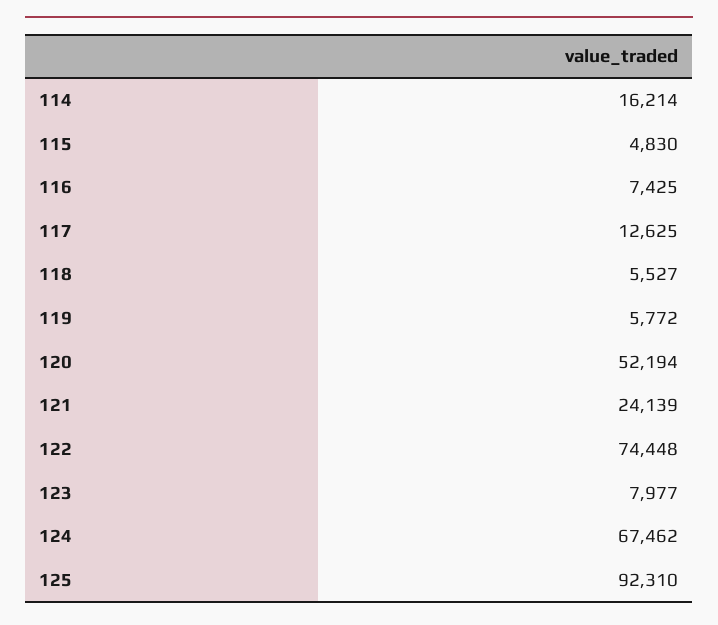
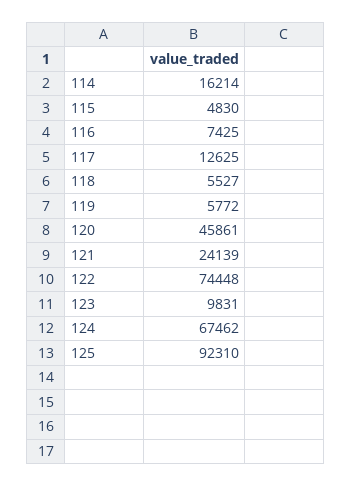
  {
    "114": 16214,
    "115": 4830,
    "116": 7425,
    "117": 12625,
    "118": 5527,
    "119": 5772,
-   "120": 52194,
+   "120": 45861,
    "121": 24139,
    "122": 74448,
-   "123": 7977,
+   "123": 9831,
    "124": 67462,
    "125": 92310
  }

